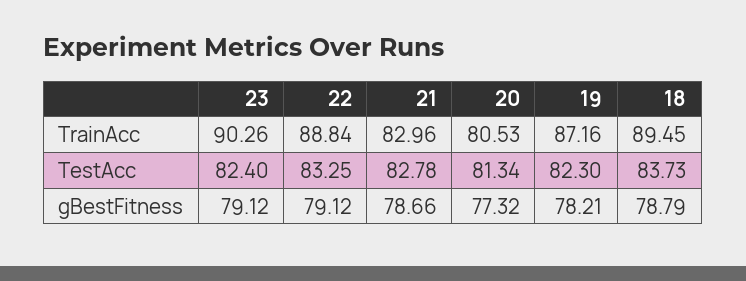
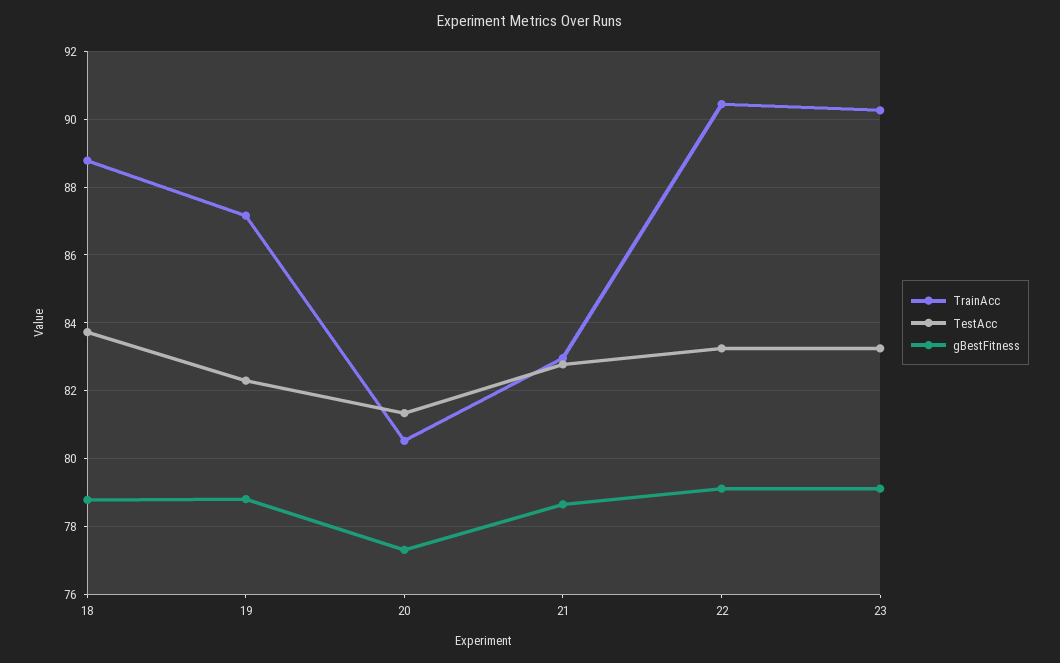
  {
    "TrainAcc": {
      "23": 90.26,
-     "22": 88.84,
+     "22": 90.4,
      "21": 82.96,
      "20": 80.53,
      "19": 87.16,
-     "18": 89.45
+     "18": 88.8
    },
    "TestAcc": {
-     "23": 82.4,
+     "23": 83.2,
      "22": 83.25,
      "21": 82.78,
      "20": 81.34,
      "19": 82.3,
      "18": 83.73
    },
    "gBestFitness": {
      "23": 79.12,
      "22": 79.12,
      "21": 78.66,
      "20": 77.32,
-     "19": 78.21,
+     "19": 78.8,
      "18": 78.79
    }
  }

